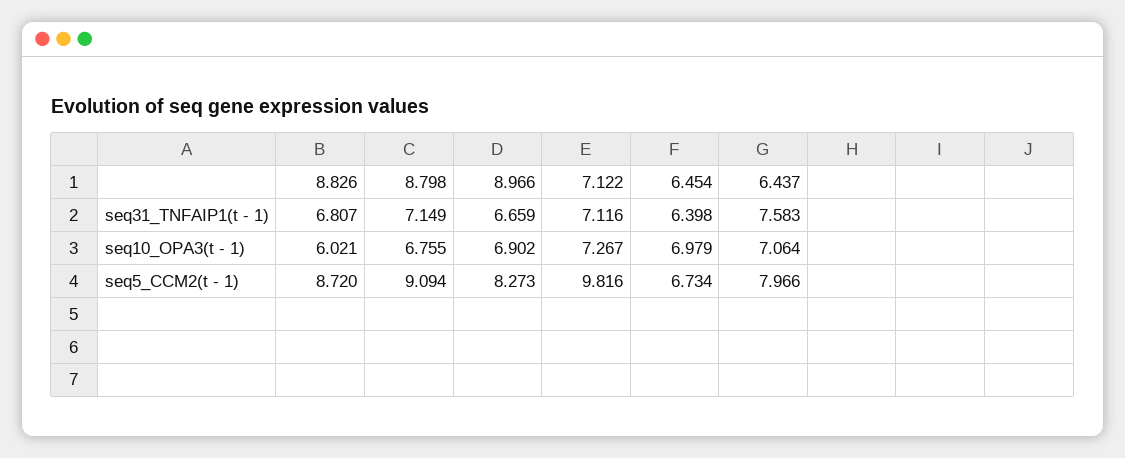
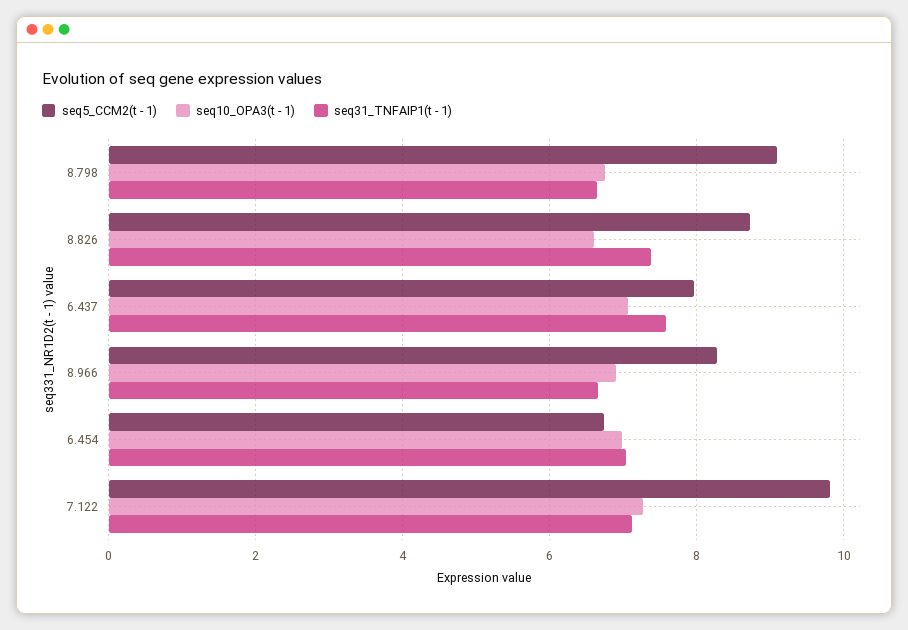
  {
    "seq31_TNFAIP1(t - 1)": {
-     "8.826": 6.807,
+     "8.826": 7.4,
-     "8.798": 7.149,
+     "8.798": 6.6,
      "8.966": 6.659,
      "7.122": 7.116,
-     "6.454": 6.398,
+     "6.454": 7,
      "6.437": 7.583
    },
    "seq10_OPA3(t - 1)": {
-     "8.826": 6.021,
+     "8.826": 6.6,
      "8.798": 6.755,
      "8.966": 6.902,
      "7.122": 7.267,
      "6.454": 6.979,
      "6.437": 7.064
    },
    "seq5_CCM2(t - 1)": {
      "8.826": 8.72,
      "8.798": 9.094,
      "8.966": 8.273,
      "7.122": 9.816,
      "6.454": 6.734,
      "6.437": 7.966
    }
  }

